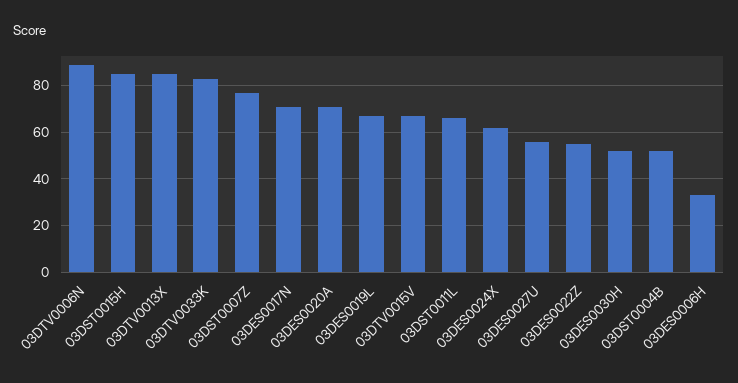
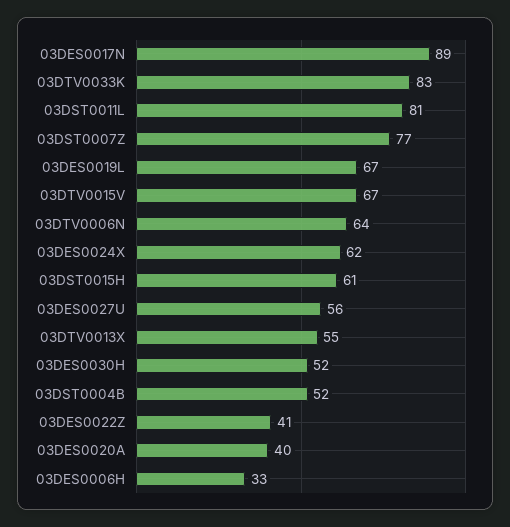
  {
-   "03DTV0006N": 90,
+   "03DTV0006N": 64,
-   "03DST0015H": 85,
+   "03DST0015H": 61,
-   "03DTV0013X": 85,
+   "03DTV0013X": 55,
    "03DTV0033K": 83,
    "03DST0007Z": 77,
-   "03DES0017N": 70,
+   "03DES0017N": 89,
-   "03DES0020A": 70,
+   "03DES0020A": 40,
    "03DES0019L": 67,
    "03DTV0015V": 67,
-   "03DST0011L": 65,
+   "03DST0011L": 81,
    "03DES0024X": 62,
    "03DES0027U": 56,
-   "03DES0022Z": 55,
+   "03DES0022Z": 41,
    "03DES0030H": 52,
    "03DST0004B": 52,
    "03DES0006H": 33
  }

